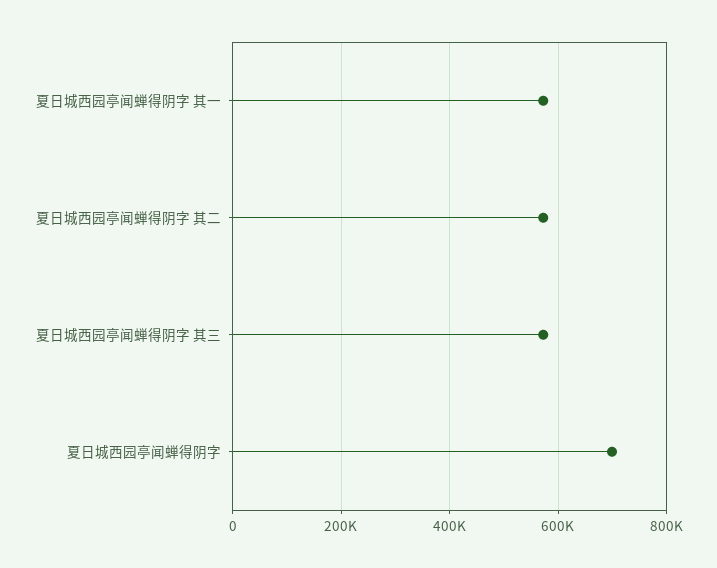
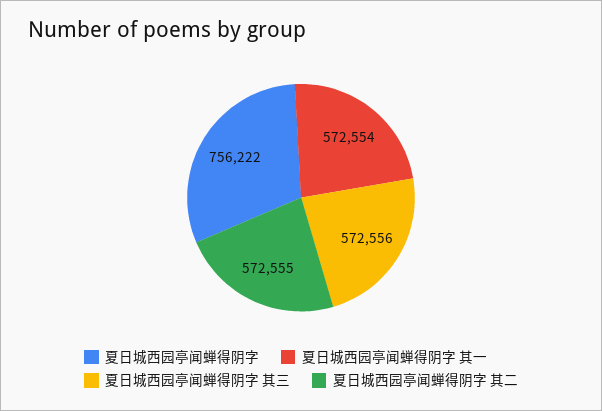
  {
    "夏日城西园亭闻蝉得阴字 其一": 572554,
    "夏日城西园亭闻蝉得阴字 其二": 572555,
    "夏日城西园亭闻蝉得阴字 其三": 572556,
-   "夏日城西园亭闻蝉得阴字": 700000
+   "夏日城西园亭闻蝉得阴字": 756222
  }

